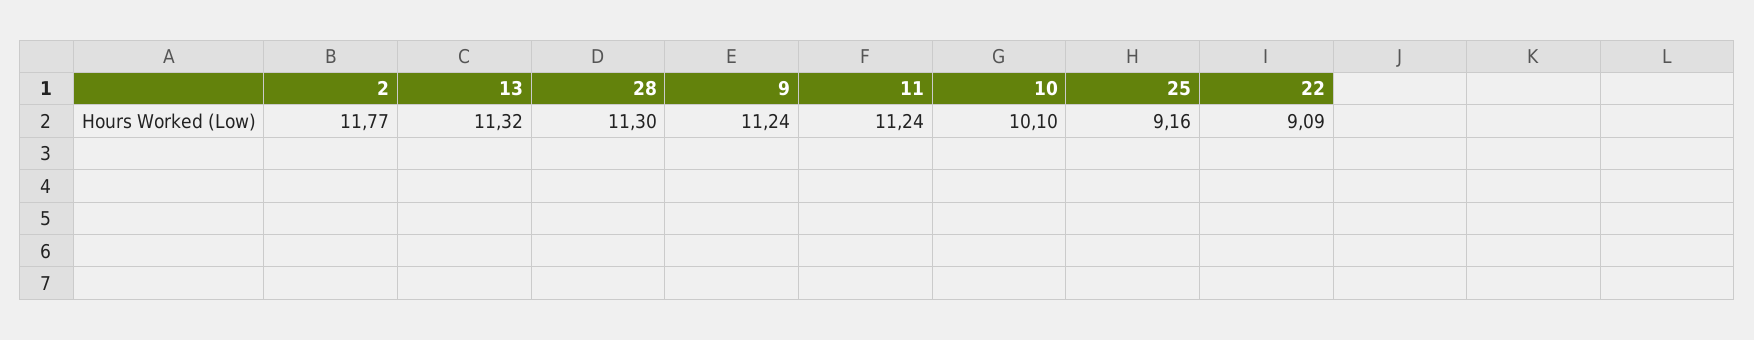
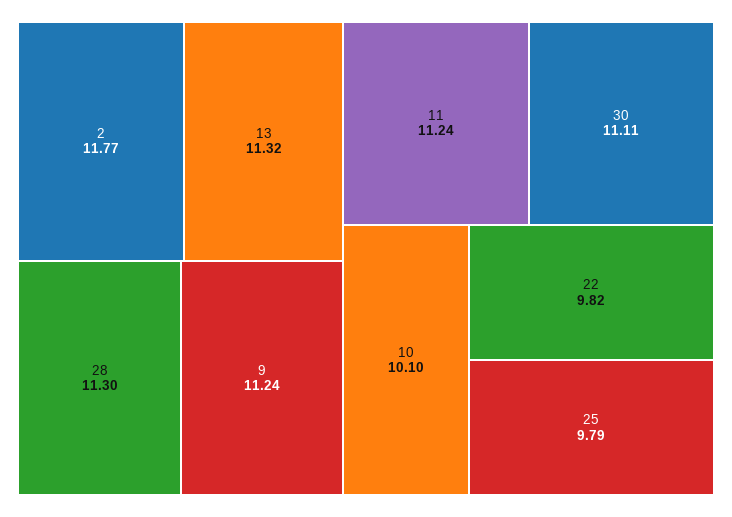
  {
    "2": 11.77,
    "13": 11.32,
    "28": 11.3,
    "9": 11.24,
    "11": 11.24,
    "10": 10.1,
-   "25": 9.16,
+   "25": 9.79,
-   "22": 9.09
+   "22": 9.82,
+   "30": 11.11
  }

